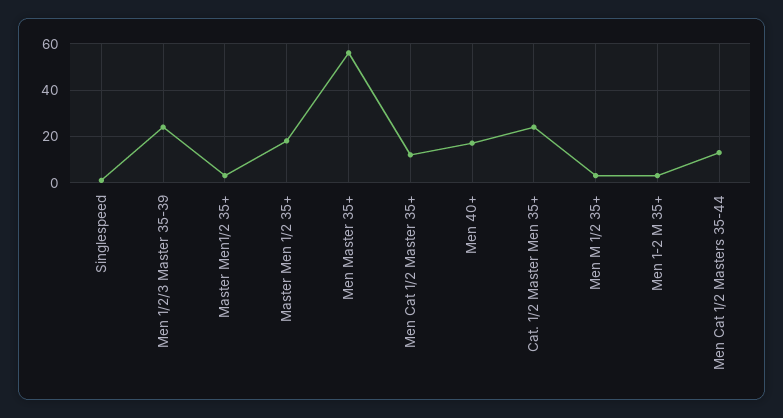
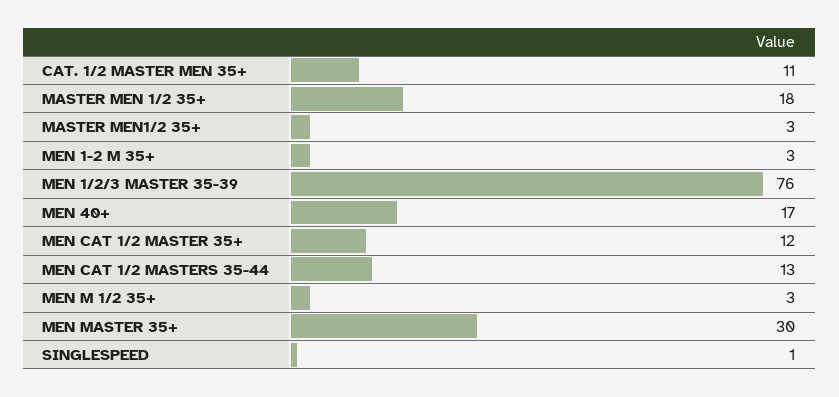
  {
    "Singlespeed": 1,
-   "Men 1/2/3 Master 35-39": 25,
+   "Men 1/2/3 Master 35-39": 76,
    "Master Men1/2 35+": 3,
    "Master Men 1/2 35+": 18,
-   "Men Master 35+": 55,
+   "Men Master 35+": 30,
    "Men Cat 1/2 Master 35+": 12,
    "Men 40+": 17,
-   "Cat. 1/2 Master Men 35+": 25,
+   "Cat. 1/2 Master Men 35+": 11,
    "Men M 1/2 35+": 3,
    "Men 1-2 M 35+": 3,
    "Men Cat 1/2 Masters 35-44": 13
  }

